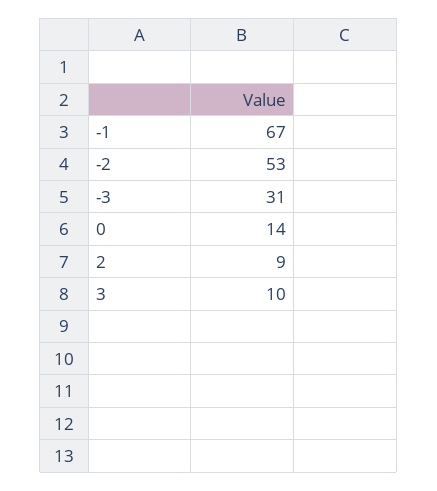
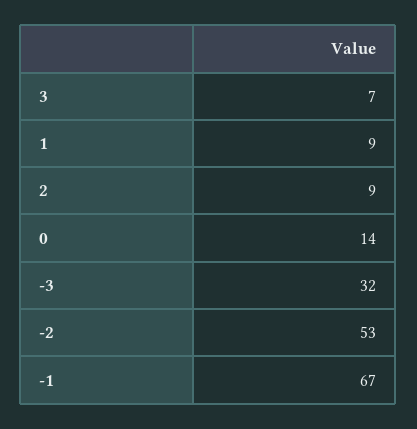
  {
    "-1": 67,
    "-2": 53,
-   "-3": 31,
+   "-3": 32,
    "0": 14,
    "2": 9,
-   "3": 10
+   "3": 7,
+   "1": 9
  }

